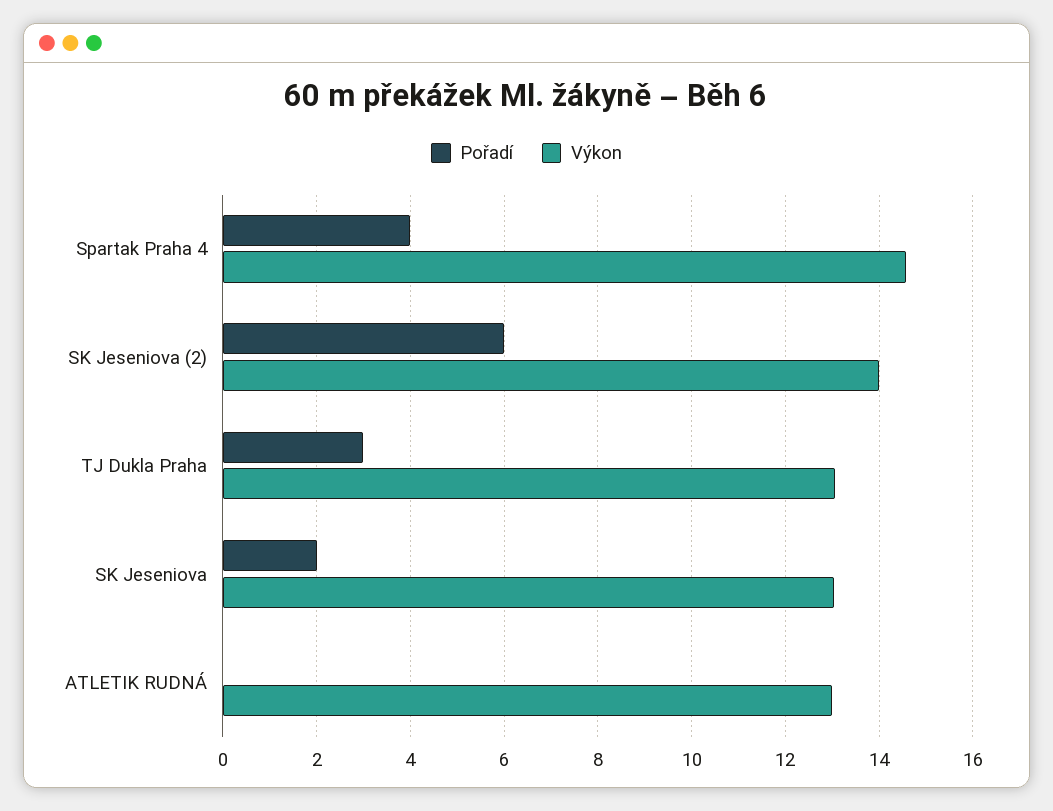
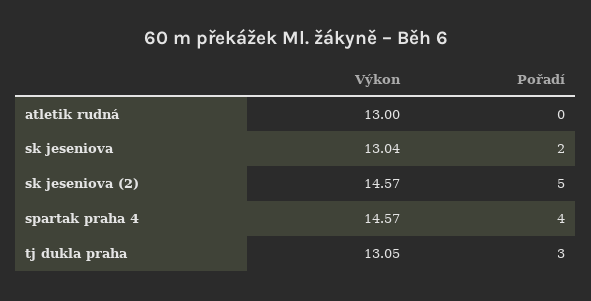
  {
    "Pořadí": {
      "Spartak Praha 4": 4,
-     "SK Jeseniova (2)": 6,
+     "SK Jeseniova (2)": 5,
      "TJ Dukla Praha": 3,
      "SK Jeseniova": 2,
      "ATLETIK RUDNÁ": 0
    },
    "Výkon": {
      "Spartak Praha 4": 14.57,
-     "SK Jeseniova (2)": 14,
+     "SK Jeseniova (2)": 14.57,
      "TJ Dukla Praha": 13.05,
      "SK Jeseniova": 13.04,
      "ATLETIK RUDNÁ": 13
    }
  }

